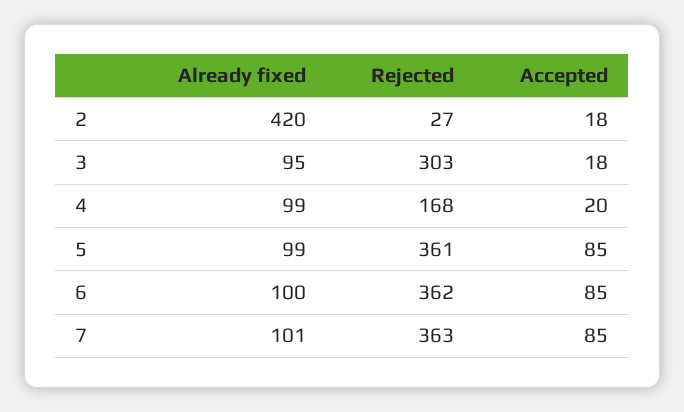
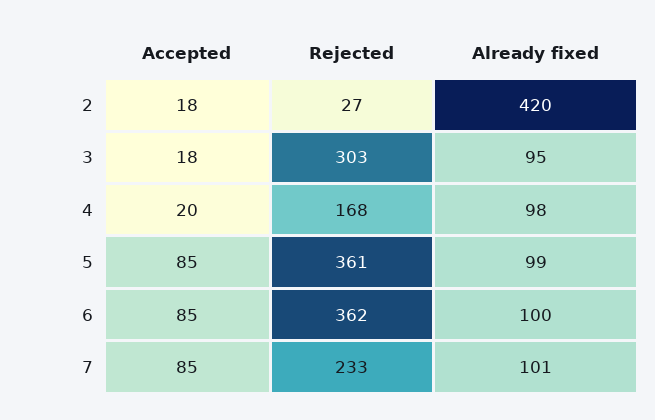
  {
    "Already fixed": {
      "2": 420,
      "3": 95,
-     "4": 99,
+     "4": 98,
      "5": 99,
      "6": 100,
      "7": 101
    },
    "Rejected": {
      "2": 27,
      "3": 303,
      "4": 168,
      "5": 361,
      "6": 362,
-     "7": 363
+     "7": 233
    },
    "Accepted": {
      "2": 18,
      "3": 18,
      "4": 20,
      "5": 85,
      "6": 85,
      "7": 85
    }
  }

